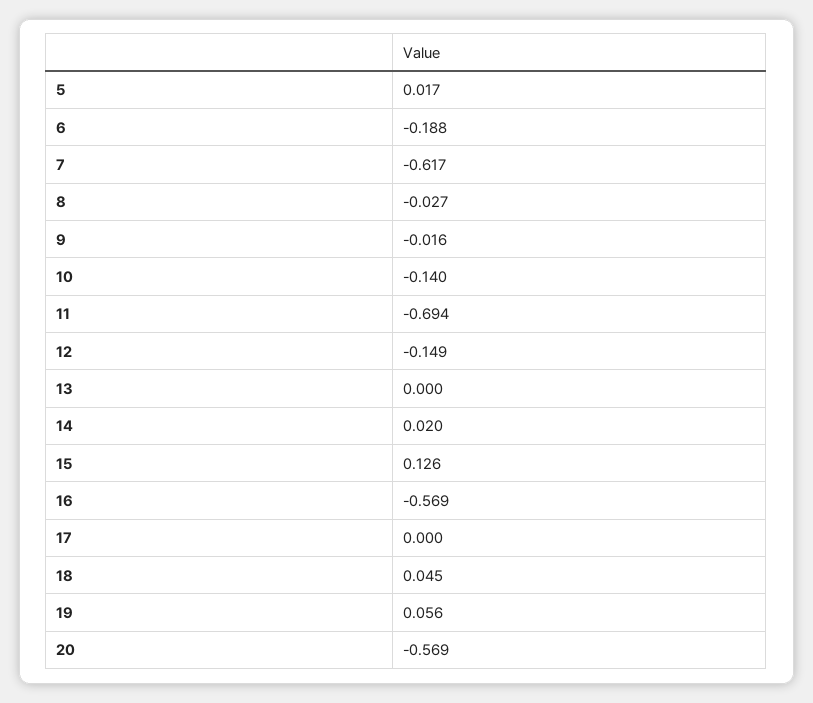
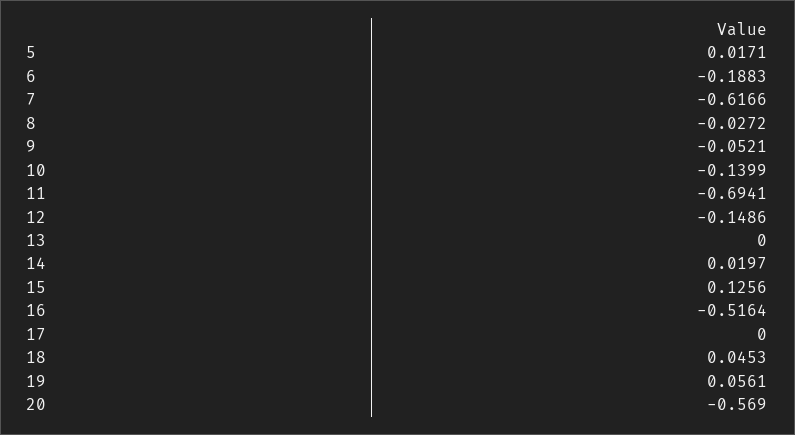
  {
    "5": 0.0171,
    "6": -0.1883,
    "7": -0.6166,
    "8": -0.0272,
-   "9": -0.016,
+   "9": -0.0521,
    "10": -0.1399,
    "11": -0.6941,
    "12": -0.1486,
    "13": 0,
    "14": 0.0197,
    "15": 0.1256,
-   "16": -0.569,
+   "16": -0.5164,
    "17": 0,
    "18": 0.0453,
    "19": 0.0561,
    "20": -0.569
  }

